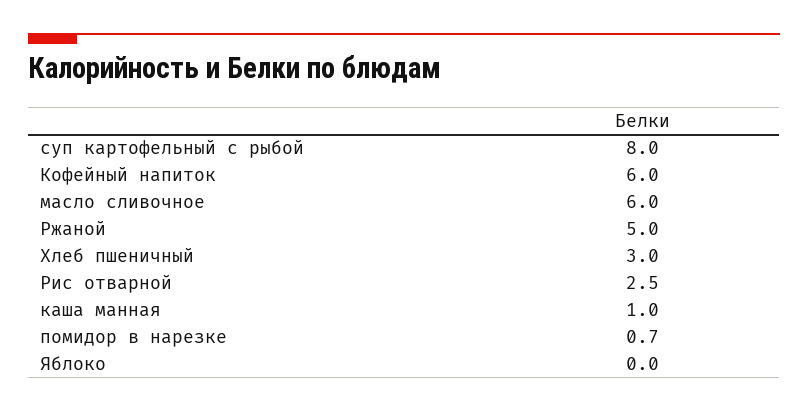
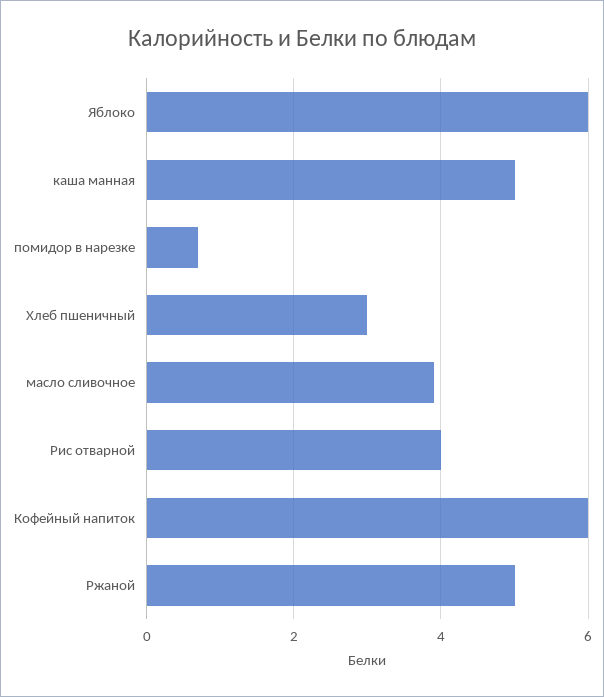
  {
-   "суп картофельный с рыбой": 8,
    "Кофейный напиток": 6,
-   "масло сливочное": 6,
+   "масло сливочное": 4,
    "Ржаной": 5,
    "Хлеб пшеничный": 3,
-   "Рис отварной": 2.5,
+   "Рис отварной": 4,
-   "каша манная": 1,
+   "каша манная": 5,
    "помидор в нарезке": 0.7,
-   "Яблоко": 0
+   "Яблоко": 6
  }

